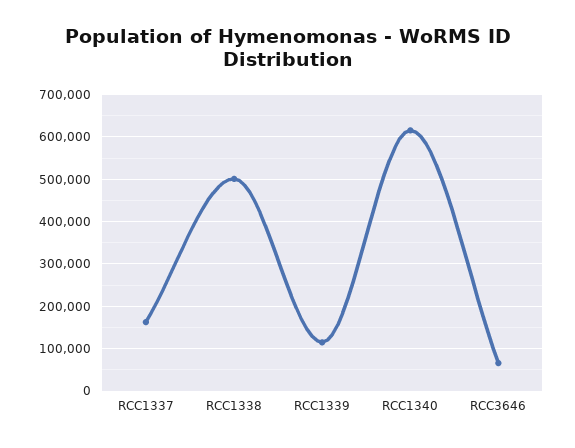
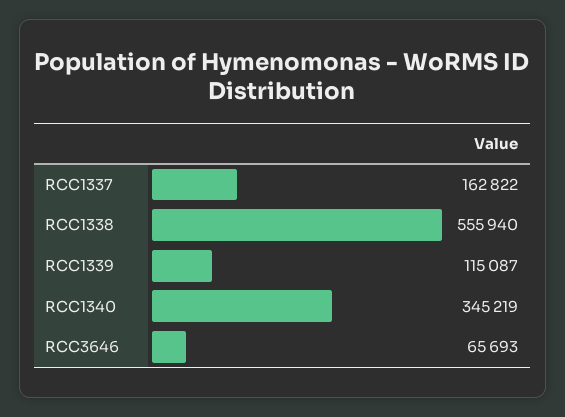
  {
    "RCC1337": 162822,
-   "RCC1338": 500000,
+   "RCC1338": 555940,
    "RCC1339": 115087,
-   "RCC1340": 620000,
+   "RCC1340": 345219,
    "RCC3646": 65693
  }

